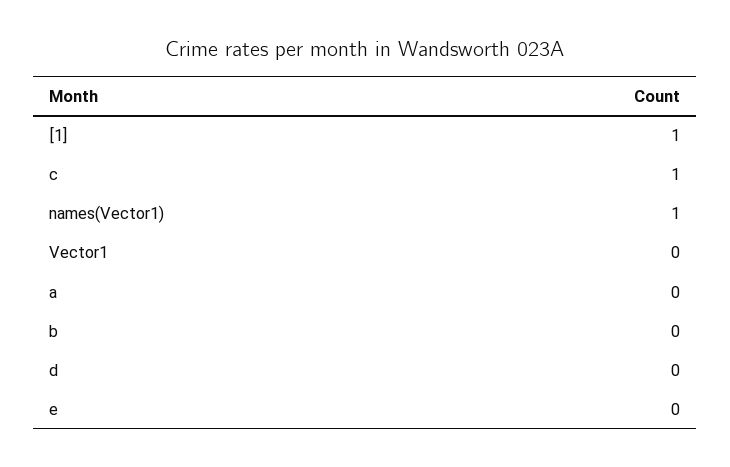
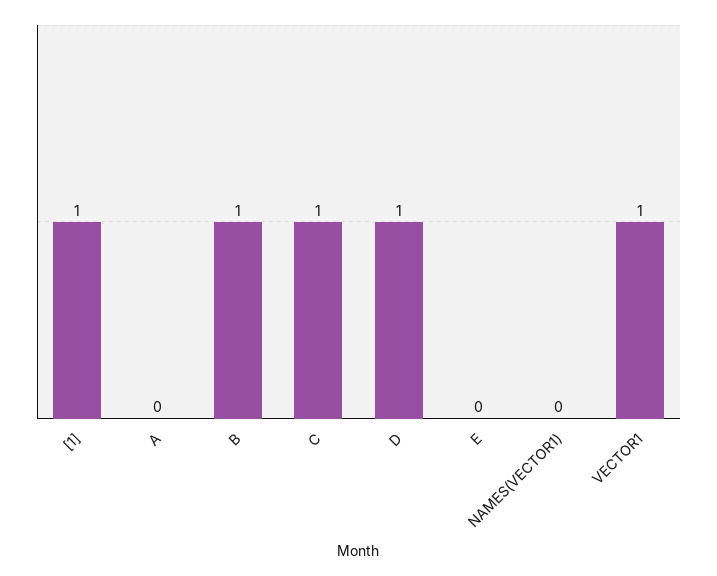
  {
    "[1]": 1,
    "c": 1,
-   "names(Vector1)": 1,
+   "names(Vector1)": 0,
-   "Vector1": 0,
+   "Vector1": 1,
    "a": 0,
-   "b": 0,
+   "b": 1,
-   "d": 0,
+   "d": 1,
    "e": 0
  }

